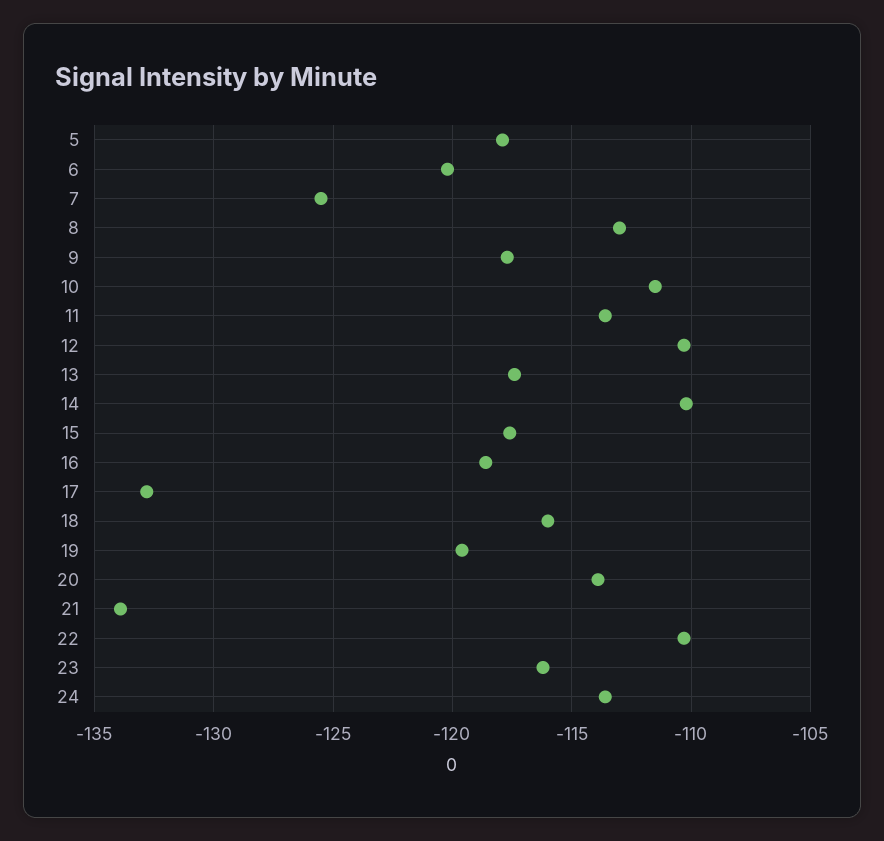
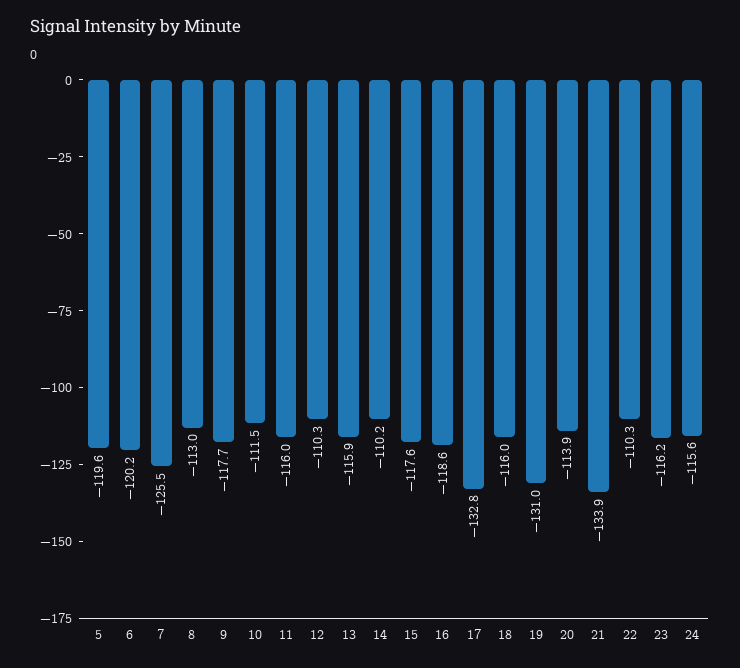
  {
-   "5": -118,
+   "5": -119.6,
    "6": -120.2,
    "7": -125.5,
    "8": -113,
    "9": -117.7,
    "10": -111.5,
-   "11": -113.5,
+   "11": -116,
    "12": -110.3,
-   "13": -117.5,
+   "13": -115.9,
    "14": -110.2,
    "15": -117.6,
    "16": -118.6,
    "17": -132.8,
    "18": -116,
-   "19": -119.5,
+   "19": -131,
    "20": -113.9,
    "21": -133.9,
    "22": -110.3,
    "23": -116.2,
-   "24": -113.5
+   "24": -115.6
  }

